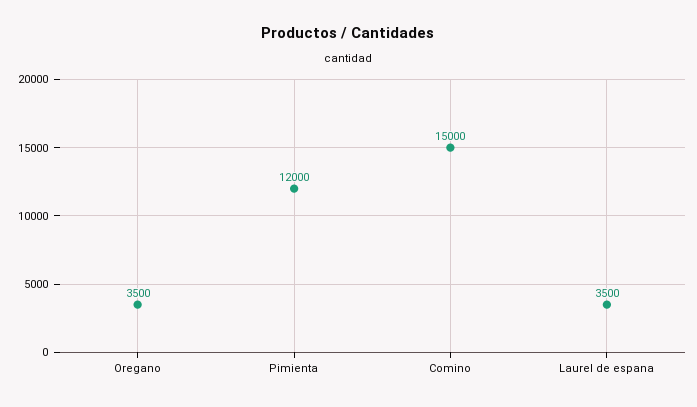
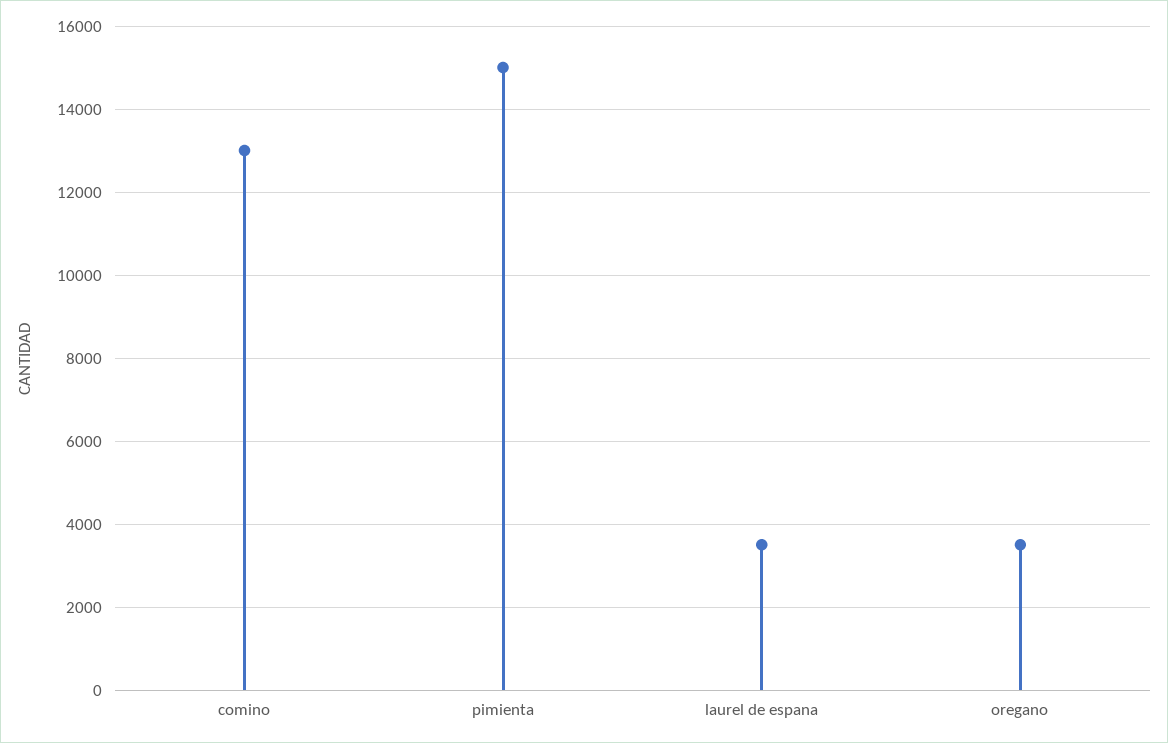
  {
    "Oregano": 3500,
-   "Pimienta": 12000,
+   "Pimienta": 15000,
-   "Comino": 15000,
+   "Comino": 13000,
    "Laurel de espana": 3500
  }

